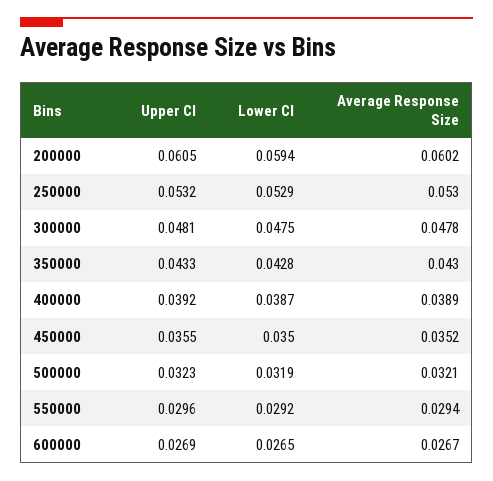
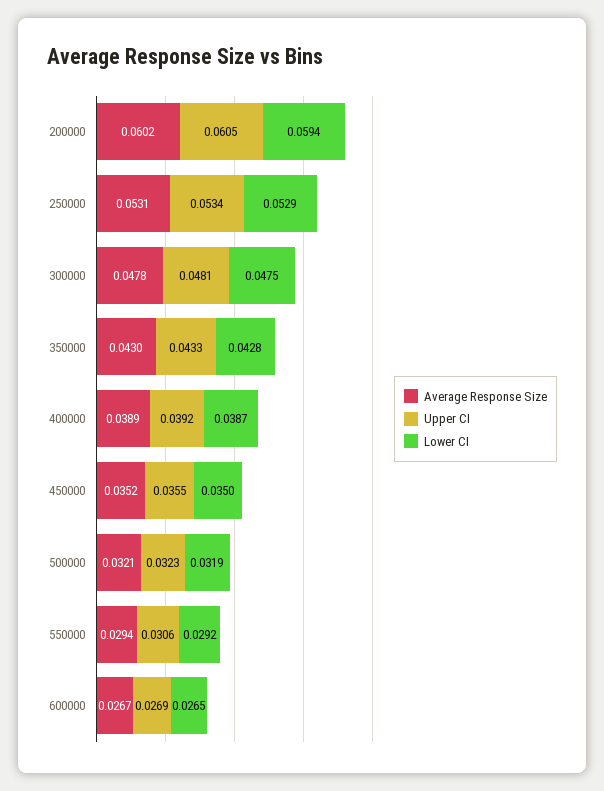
  {
    "Upper CI": {
      "200000": 0.0605,
-     "250000": 0.0532,
+     "250000": 0.0534,
      "300000": 0.0481,
      "350000": 0.0433,
      "400000": 0.0392,
      "450000": 0.0355,
      "500000": 0.0323,
-     "550000": 0.0296,
+     "550000": 0.0306,
      "600000": 0.0269
    },
    "Lower CI": {
      "200000": 0.0594,
      "250000": 0.0529,
      "300000": 0.0475,
      "350000": 0.0428,
      "400000": 0.0387,
      "450000": 0.035,
      "500000": 0.0319,
      "550000": 0.0292,
      "600000": 0.0265
    },
    "Average Response Size": {
      "200000": 0.0602,
-     "250000": 0.053,
+     "250000": 0.0531,
      "300000": 0.0478,
      "350000": 0.043,
      "400000": 0.0389,
      "450000": 0.0352,
      "500000": 0.0321,
      "550000": 0.0294,
      "600000": 0.0267
    }
  }

